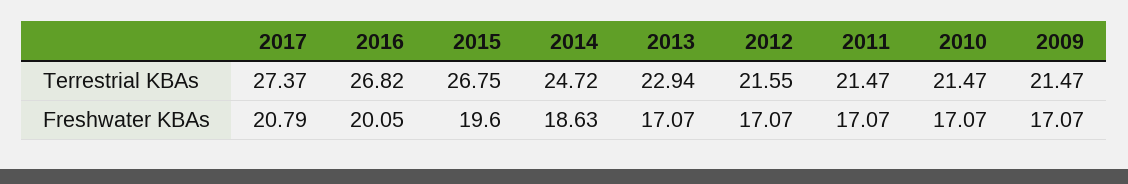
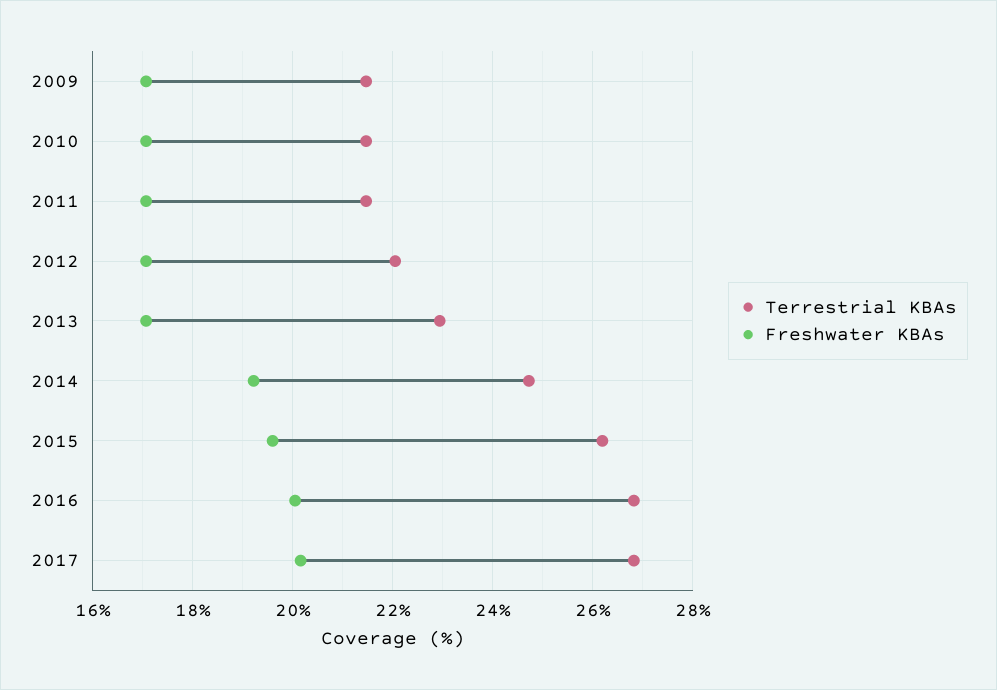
  {
    "Terrestrial KBAs": {
-     "2017": 27.37,
+     "2017": 26.8,
      "2016": 26.82,
-     "2015": 26.75,
+     "2015": 26.2,
      "2014": 24.72,
      "2013": 22.94,
-     "2012": 21.55,
+     "2012": 22,
      "2011": 21.47,
      "2010": 21.47,
      "2009": 21.47
    },
    "Freshwater KBAs": {
-     "2017": 20.79,
+     "2017": 20.2,
      "2016": 20.05,
      "2015": 19.6,
-     "2014": 18.63,
+     "2014": 19.2,
      "2013": 17.07,
      "2012": 17.07,
      "2011": 17.07,
      "2010": 17.07,
      "2009": 17.07
    }
  }

